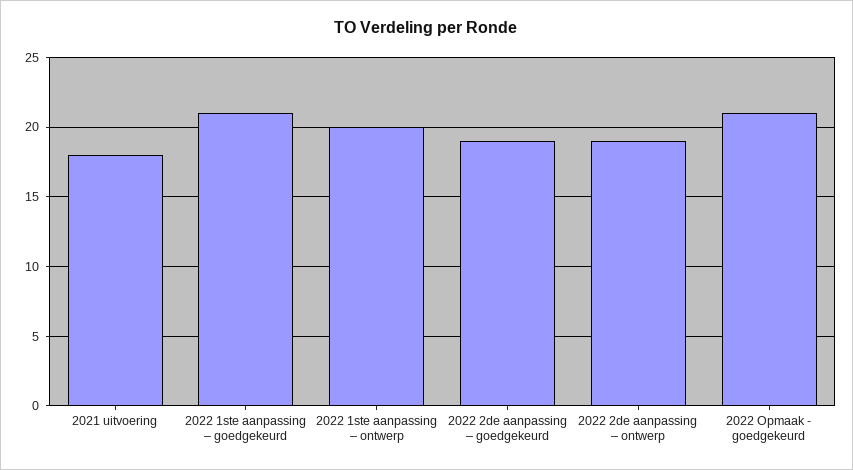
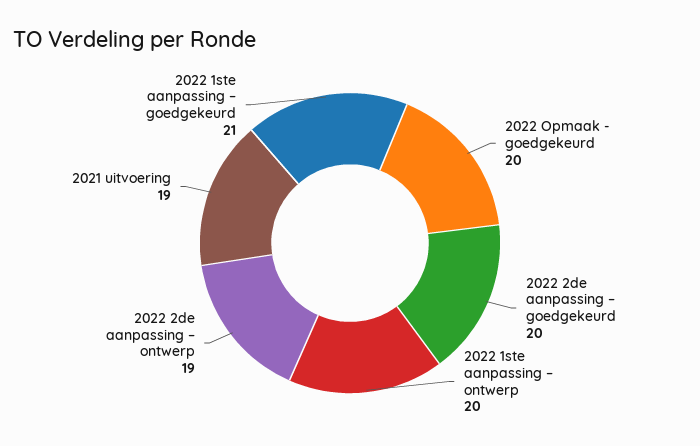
  {
-   "2021 uitvoering": 18,
+   "2021 uitvoering": 19,
    "2022 1ste aanpassing – goedgekeurd": 21,
    "2022 1ste aanpassing – ontwerp": 20,
-   "2022 2de aanpassing – goedgekeurd": 19,
+   "2022 2de aanpassing – goedgekeurd": 20,
    "2022 2de aanpassing – ontwerp": 19,
-   "2022 Opmaak - goedgekeurd": 21
+   "2022 Opmaak - goedgekeurd": 20
  }

